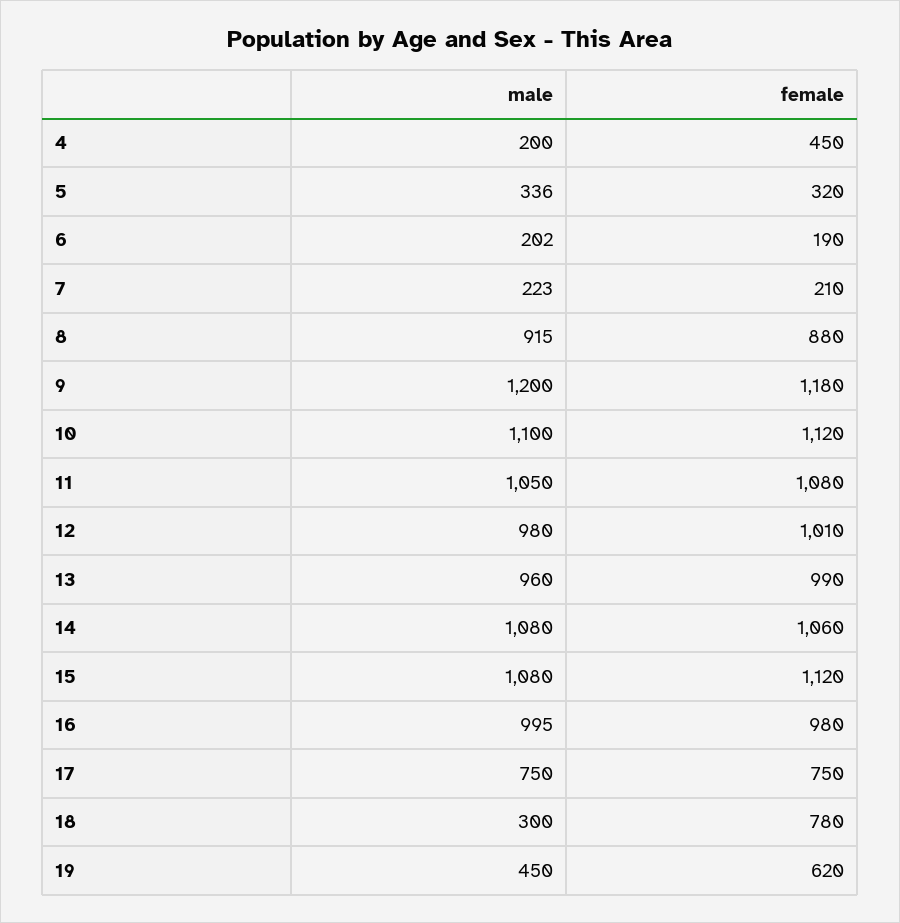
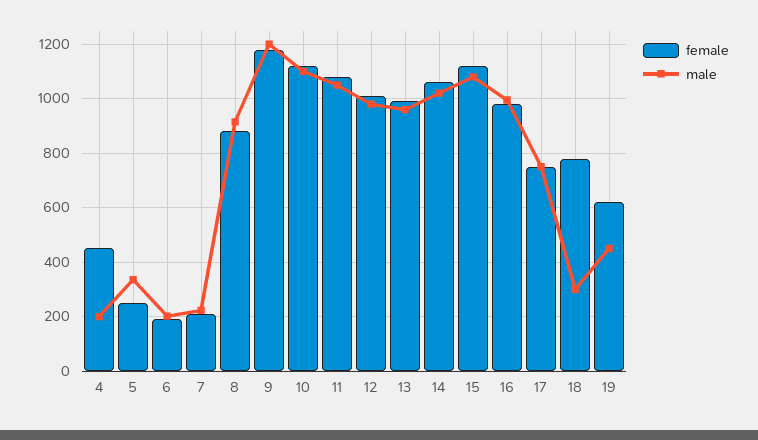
  {
    "male": {
      "4": 200,
      "5": 336,
      "6": 202,
      "7": 223,
      "8": 915,
      "9": 1200,
      "10": 1100,
      "11": 1050,
      "12": 980,
      "13": 960,
-     "14": 1080,
+     "14": 1025,
      "15": 1080,
      "16": 995,
      "17": 750,
      "18": 300,
      "19": 450
    },
    "female": {
      "4": 450,
-     "5": 320,
+     "5": 250,
      "6": 190,
      "7": 210,
      "8": 880,
      "9": 1180,
      "10": 1120,
      "11": 1080,
      "12": 1010,
      "13": 990,
      "14": 1060,
      "15": 1120,
      "16": 980,
      "17": 750,
      "18": 780,
      "19": 620
    }
  }

